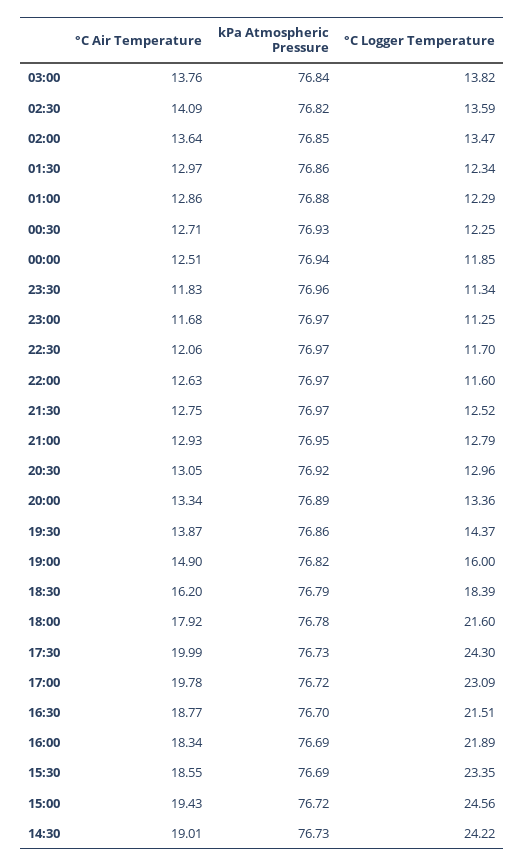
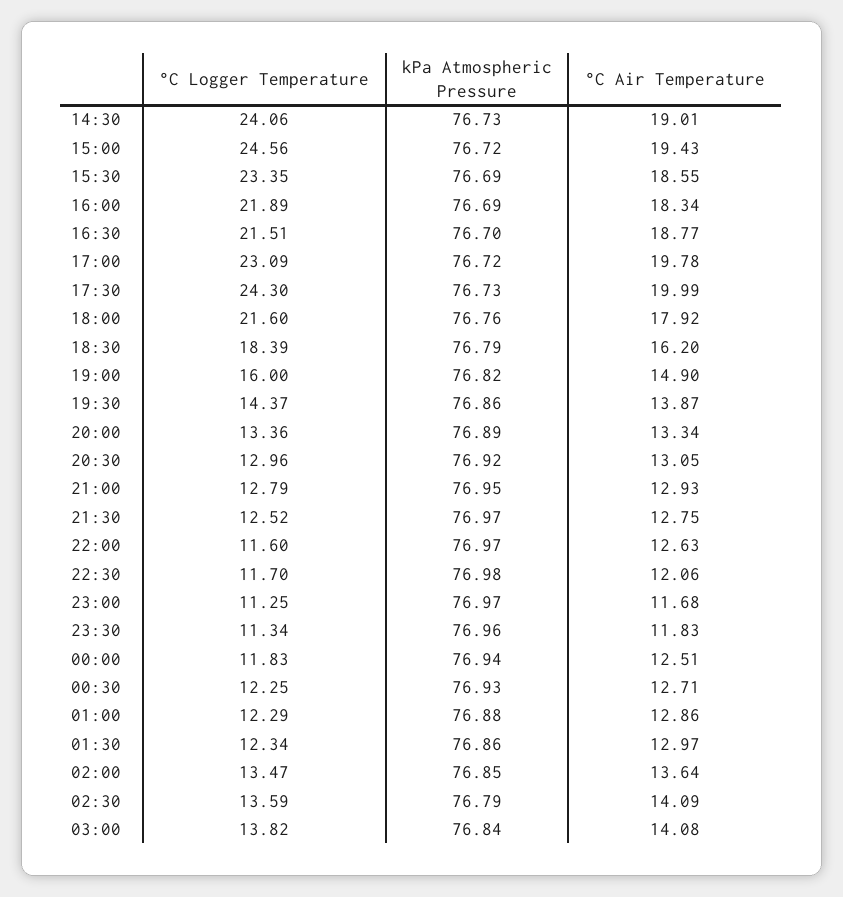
  {
    "°C Air Temperature": {
-     "03:00": 13.76,
+     "03:00": 14.08,
      "02:30": 14.09,
      "02:00": 13.64,
      "01:30": 12.97,
      "01:00": 12.86,
      "00:30": 12.71,
      "00:00": 12.51,
      "23:30": 11.83,
      "23:00": 11.68,
      "22:30": 12.06,
      "22:00": 12.63,
      "21:30": 12.75,
      "21:00": 12.93,
      "20:30": 13.05,
      "20:00": 13.34,
      "19:30": 13.87,
      "19:00": 14.9,
      "18:30": 16.2,
      "18:00": 17.92,
      "17:30": 19.99,
      "17:00": 19.78,
      "16:30": 18.77,
      "16:00": 18.34,
      "15:30": 18.55,
      "15:00": 19.43,
      "14:30": 19.01
    },
    "kPa Atmospheric Pressure": {
      "03:00": 76.84,
-     "02:30": 76.82,
+     "02:30": 76.79,
      "02:00": 76.85,
      "01:30": 76.86,
      "01:00": 76.88,
      "00:30": 76.93,
      "00:00": 76.94,
      "23:30": 76.96,
      "23:00": 76.97,
-     "22:30": 76.97,
+     "22:30": 76.98,
      "22:00": 76.97,
      "21:30": 76.97,
      "21:00": 76.95,
      "20:30": 76.92,
      "20:00": 76.89,
      "19:30": 76.86,
      "19:00": 76.82,
      "18:30": 76.79,
-     "18:00": 76.78,
+     "18:00": 76.76,
      "17:30": 76.73,
      "17:00": 76.72,
      "16:30": 76.7,
      "16:00": 76.69,
      "15:30": 76.69,
      "15:00": 76.72,
      "14:30": 76.73
    },
    "°C Logger Temperature": {
      "03:00": 13.82,
      "02:30": 13.59,
      "02:00": 13.47,
      "01:30": 12.34,
      "01:00": 12.29,
      "00:30": 12.25,
-     "00:00": 11.85,
+     "00:00": 11.83,
      "23:30": 11.34,
      "23:00": 11.25,
      "22:30": 11.7,
      "22:00": 11.6,
      "21:30": 12.52,
      "21:00": 12.79,
      "20:30": 12.96,
      "20:00": 13.36,
      "19:30": 14.37,
      "19:00": 16,
      "18:30": 18.39,
      "18:00": 21.6,
      "17:30": 24.3,
      "17:00": 23.09,
      "16:30": 21.51,
      "16:00": 21.89,
      "15:30": 23.35,
      "15:00": 24.56,
-     "14:30": 24.22
+     "14:30": 24.06
    }
  }

